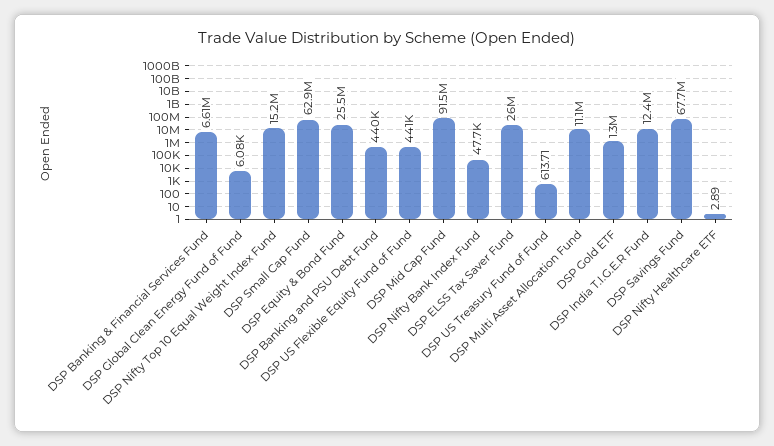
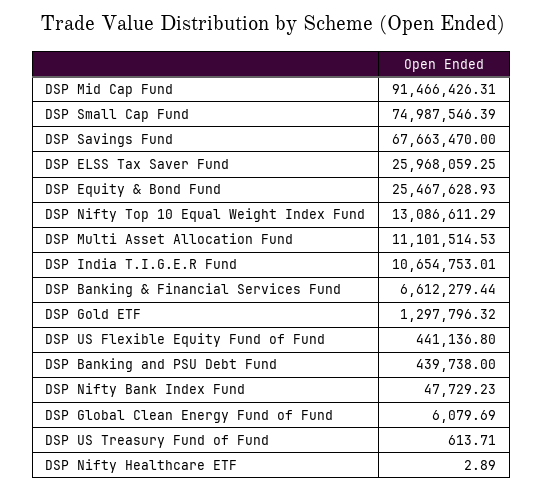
  {
    "DSP Banking & Financial Services Fund": 6612279.44,
    "DSP Global Clean Energy Fund of Fund": 6079.69,
-   "DSP Nifty Top 10 Equal Weight Index Fund": 15200000,
+   "DSP Nifty Top 10 Equal Weight Index Fund": 13086611.29,
-   "DSP Small Cap Fund": 62900000,
+   "DSP Small Cap Fund": 74987546.39,
    "DSP Equity & Bond Fund": 25467628.93,
    "DSP Banking and PSU Debt Fund": 439738,
    "DSP US Flexible Equity Fund of Fund": 441136.8,
    "DSP Mid Cap Fund": 91466426.31,
    "DSP Nifty Bank Index Fund": 47729.23,
    "DSP ELSS Tax Saver Fund": 25968059.25,
    "DSP US Treasury Fund of Fund": 613.71,
    "DSP Multi Asset Allocation Fund": 11101514.53,
    "DSP Gold ETF": 1297796.32,
-   "DSP India T.I.G.E.R Fund": 12400000,
+   "DSP India T.I.G.E.R Fund": 10654753.01,
    "DSP Savings Fund": 67663470,
    "DSP Nifty Healthcare ETF": 2.89
  }

